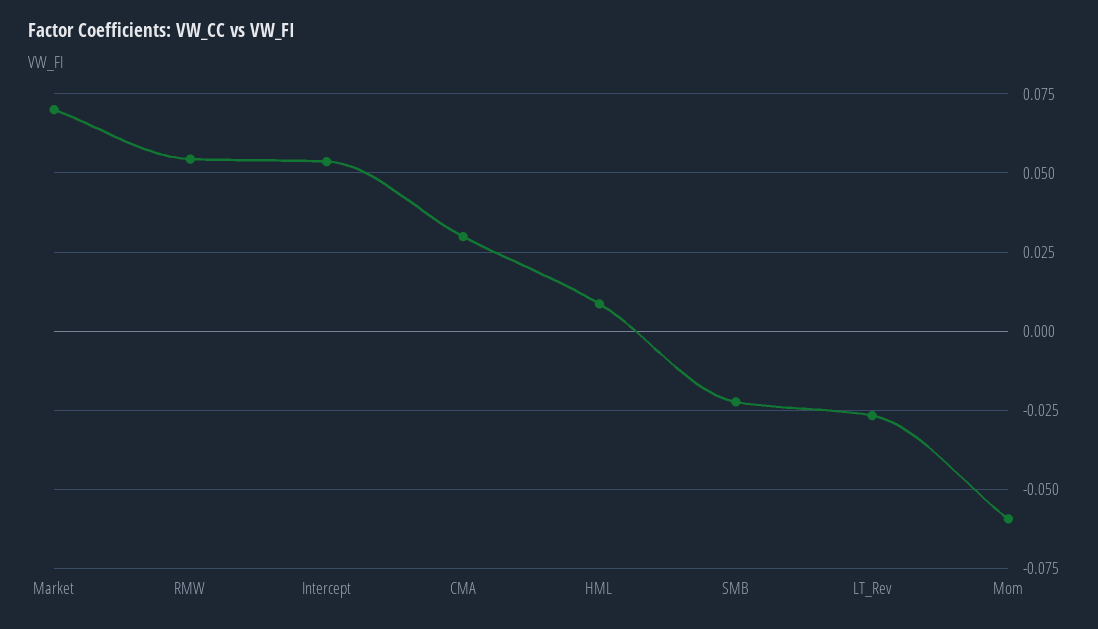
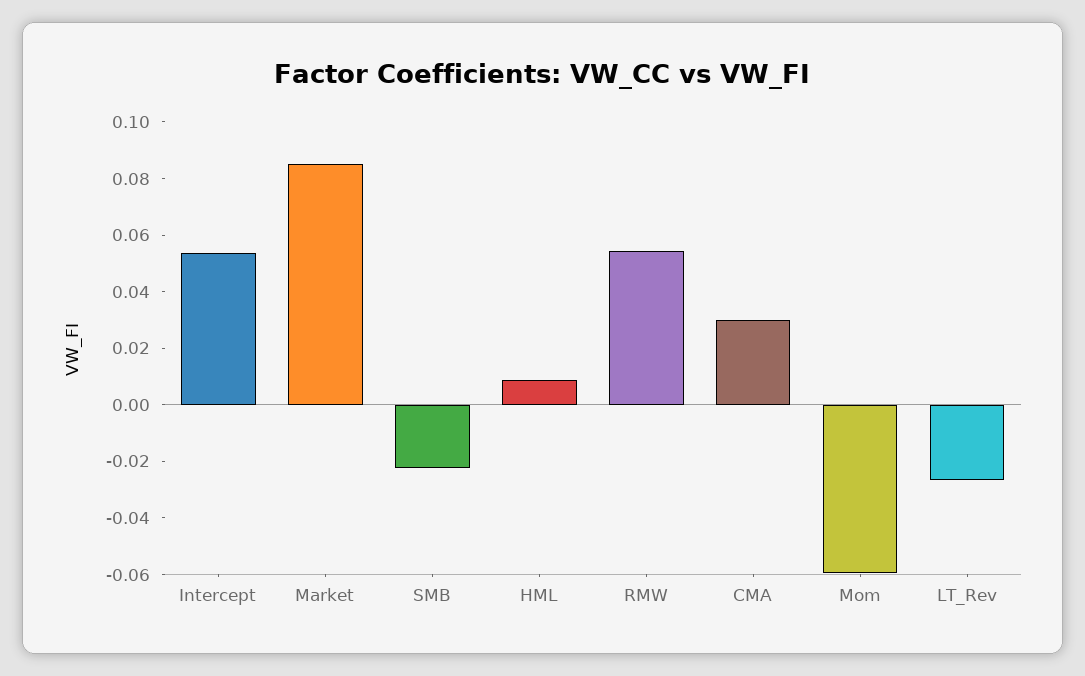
  {
-   "Market": 0.07,
+   "Market": 0.085,
    "RMW": 0.055,
    "Intercept": 0.0525,
    "CMA": 0.03,
    "HML": 0.0075,
    "SMB": -0.0225,
    "LT_Rev": -0.0275,
    "Mom": -0.06
  }

